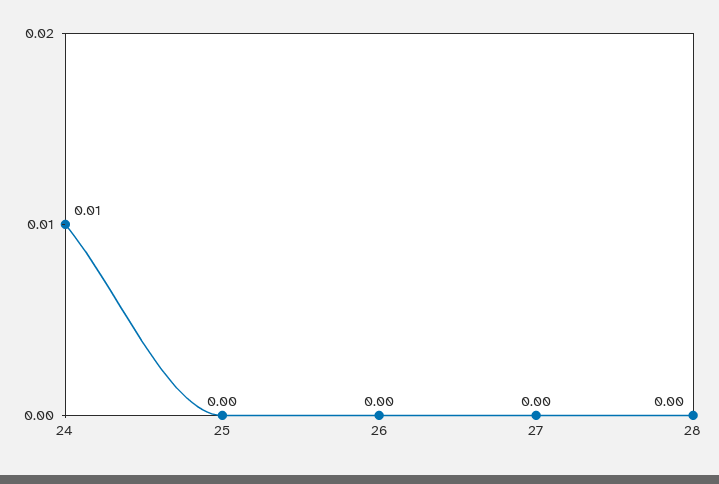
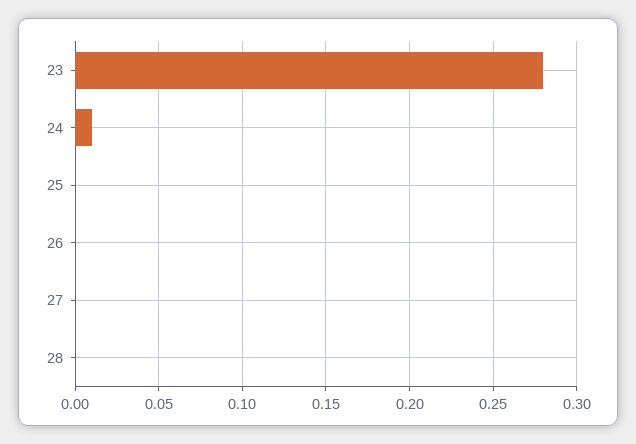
  {
    "24": 0.01,
    "25": 0,
    "26": 0,
    "27": 0,
-   "28": 0
+   "28": 0,
+   "23": 0.28
  }

